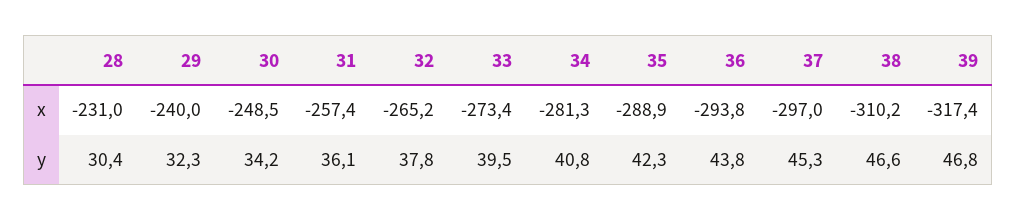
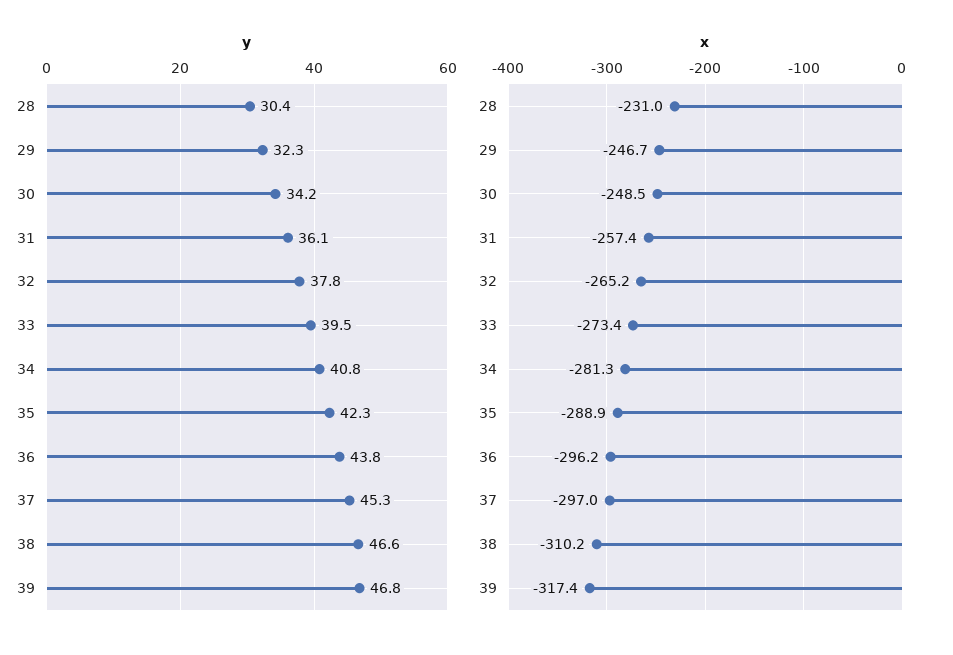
  {
    "x": {
      "28": -231,
-     "29": -240,
+     "29": -246.7,
      "30": -248.5,
      "31": -257.4,
      "32": -265.2,
      "33": -273.4,
      "34": -281.3,
      "35": -288.9,
-     "36": -293.8,
+     "36": -296.2,
      "37": -297,
      "38": -310.2,
      "39": -317.4
    },
    "y": {
      "28": 30.4,
      "29": 32.3,
      "30": 34.2,
      "31": 36.1,
      "32": 37.8,
      "33": 39.5,
      "34": 40.8,
      "35": 42.3,
      "36": 43.8,
      "37": 45.3,
      "38": 46.6,
      "39": 46.8
    }
  }

